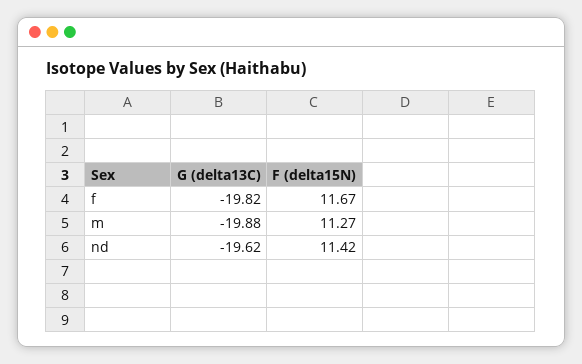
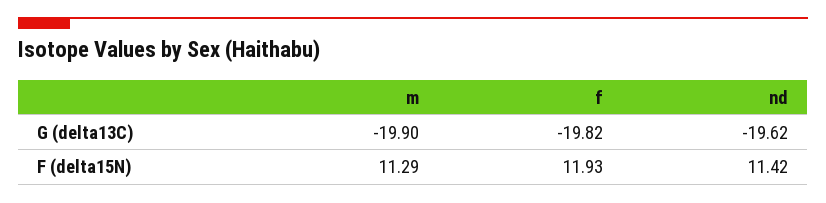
  {
    "G (delta13C)": {
      "f": -19.82,
-     "m": -19.88,
+     "m": -19.9,
      "nd": -19.62
    },
    "F (delta15N)": {
-     "f": 11.67,
+     "f": 11.93,
-     "m": 11.27,
+     "m": 11.29,
      "nd": 11.42
    }
  }

